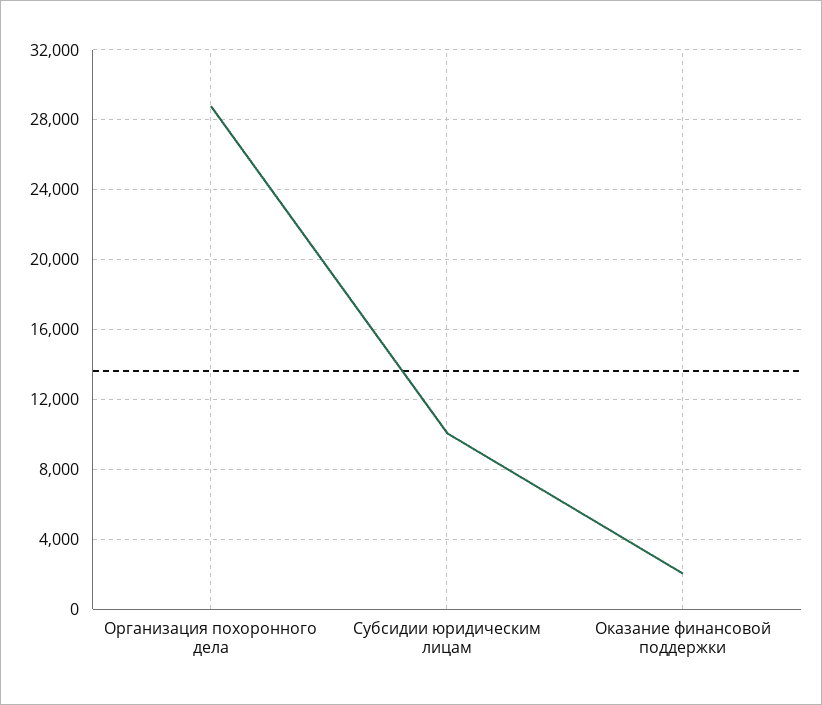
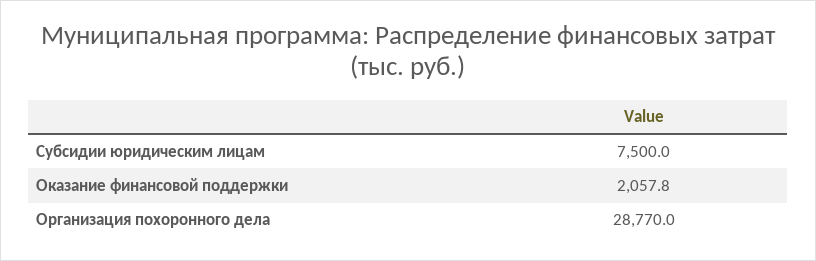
  {
    "Организация похоронного дела": 28770,
-   "Субсидии юридическим лицам": 10000,
+   "Субсидии юридическим лицам": 7500,
    "Оказание финансовой поддержки": 2057.8
  }

